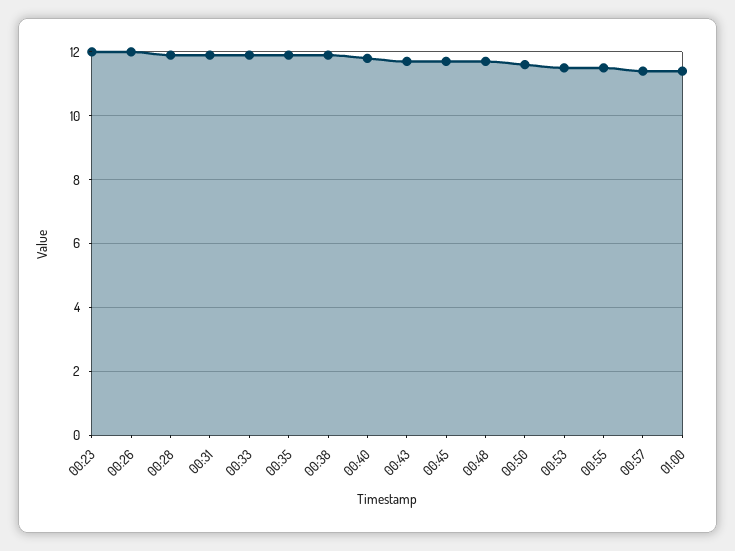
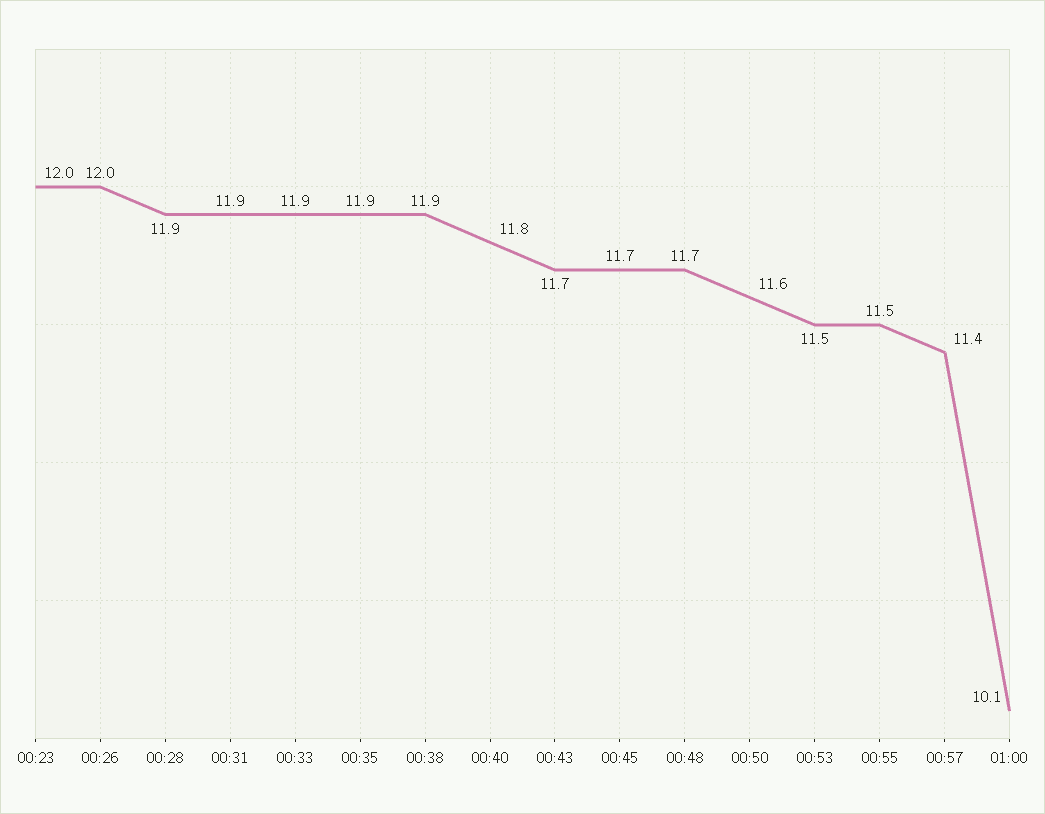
  {
    "00:23": 12,
    "00:26": 12,
    "00:28": 11.9,
    "00:31": 11.9,
    "00:33": 11.9,
    "00:35": 11.9,
    "00:38": 11.9,
    "00:40": 11.8,
    "00:43": 11.7,
    "00:45": 11.7,
    "00:48": 11.7,
    "00:50": 11.6,
    "00:53": 11.5,
    "00:55": 11.5,
    "00:57": 11.4,
-   "01:00": 11.5
+   "01:00": 10.1
  }

